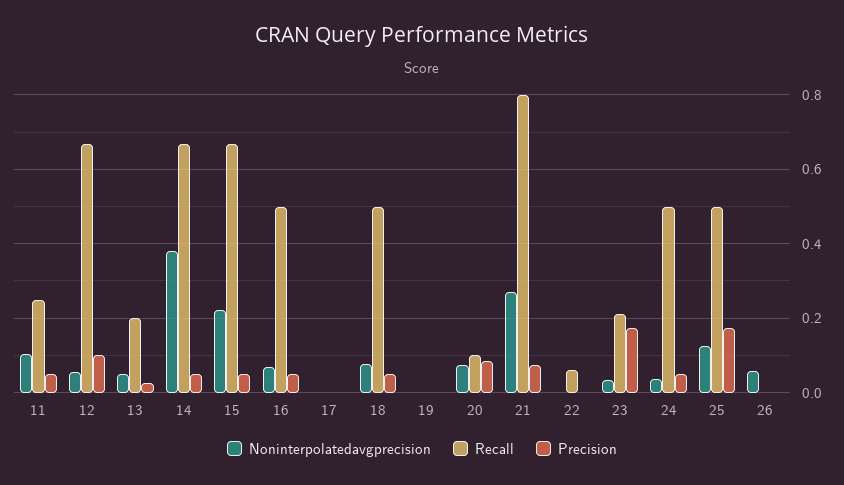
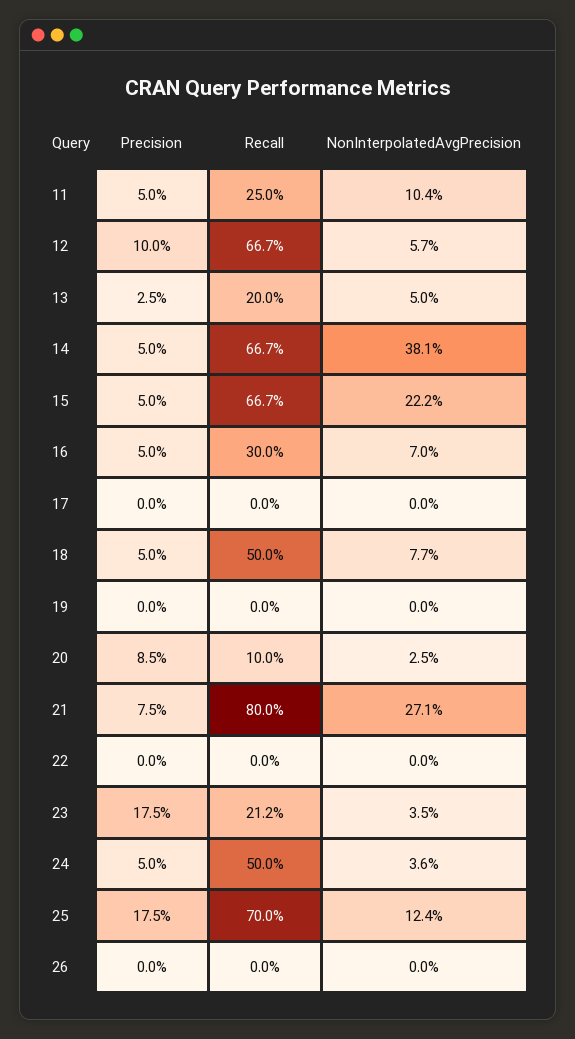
  {
    "Noninterpolatedavgprecision": {
      "11": 0.104,
      "12": 0.057,
      "13": 0.05,
      "14": 0.381,
      "15": 0.222,
      "16": 0.07,
      "17": 0,
      "18": 0.077,
      "19": 0,
-     "20": 0.08,
+     "20": 0.025,
      "21": 0.271,
      "22": 0,
      "23": 0.035,
      "24": 0.036,
      "25": 0.124,
-     "26": 0.06
+     "26": 0
    },
    "Recall": {
      "11": 0.25,
      "12": 0.667,
      "13": 0.2,
      "14": 0.667,
      "15": 0.667,
-     "16": 0.5,
+     "16": 0.3,
      "17": 0,
      "18": 0.5,
      "19": 0,
      "20": 0.1,
      "21": 0.8,
-     "22": 0.06,
+     "22": 0,
      "23": 0.212,
      "24": 0.5,
-     "25": 0.5,
+     "25": 0.7,
      "26": 0
    },
    "Precision": {
      "11": 0.05,
      "12": 0.1,
      "13": 0.025,
      "14": 0.05,
      "15": 0.05,
      "16": 0.05,
      "17": 0,
      "18": 0.05,
      "19": 0,
      "20": 0.085,
      "21": 0.075,
      "22": 0,
      "23": 0.175,
      "24": 0.05,
      "25": 0.175,
      "26": 0
    }
  }

